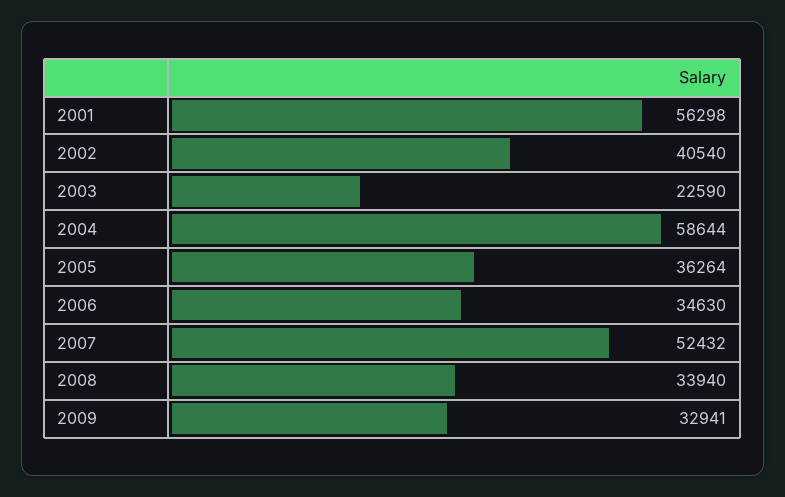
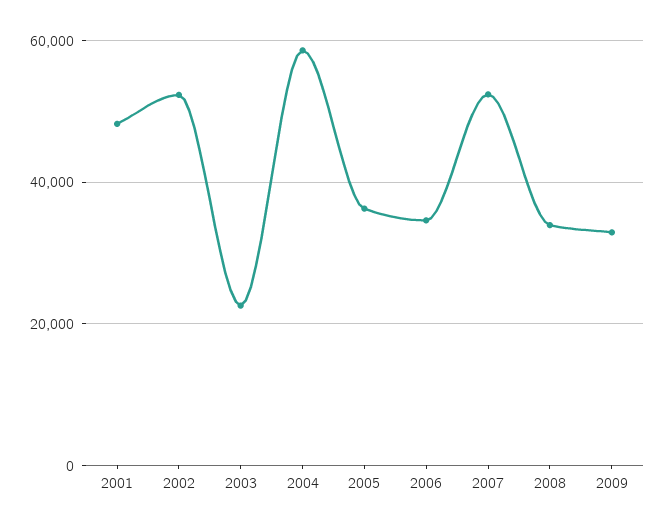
  {
-   "2001": 56298,
+   "2001": 48000,
-   "2002": 40540,
+   "2002": 52000,
    "2003": 22590,
    "2004": 58644,
    "2005": 36264,
    "2006": 34630,
    "2007": 52432,
    "2008": 33940,
    "2009": 32941
  }

